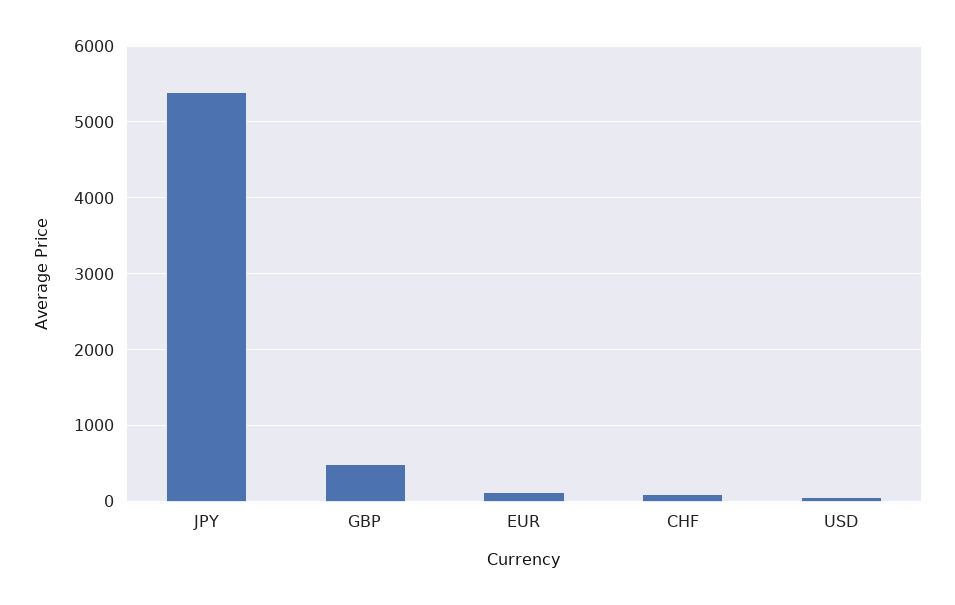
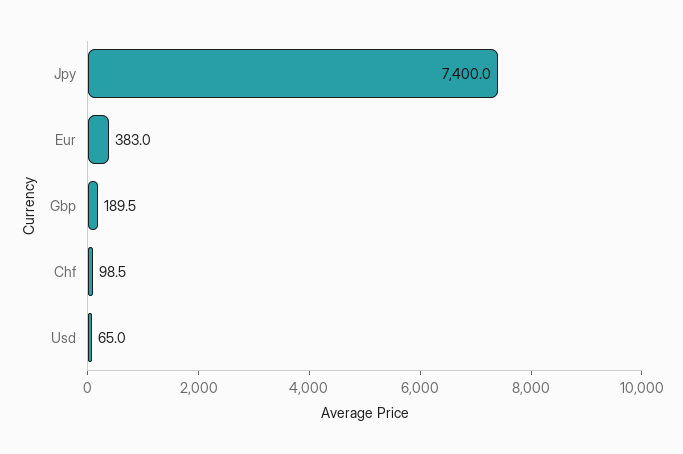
  {
-   "JPY": 5400,
+   "JPY": 7400,
-   "GBP": 500,
+   "GBP": 189.5,
-   "EUR": 100,
+   "EUR": 383,
    "CHF": 98.5,
    "USD": 65
  }

